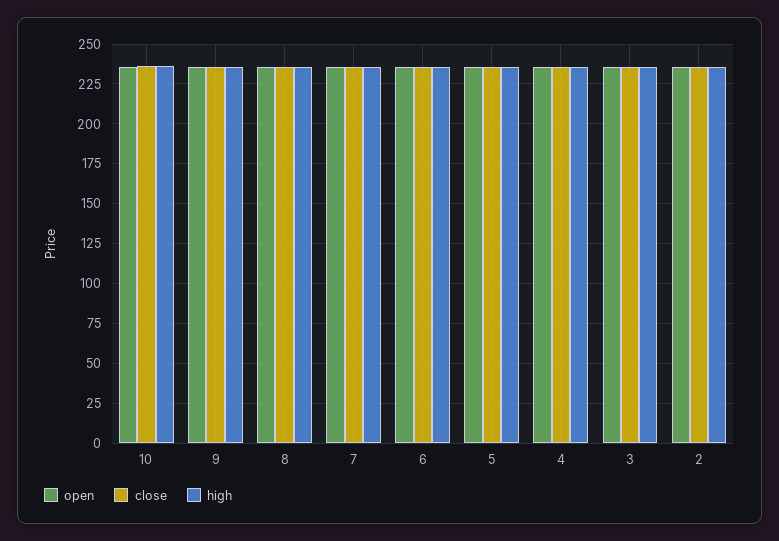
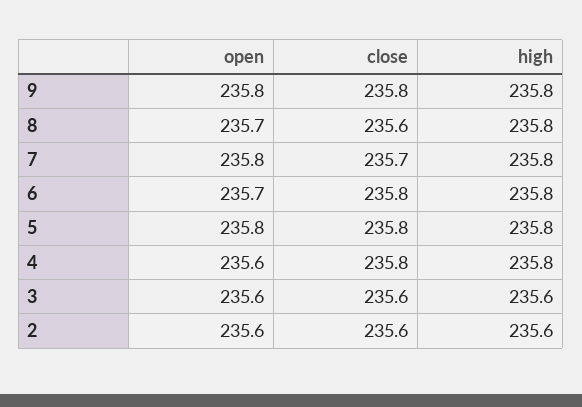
  {
    "open": {
-     "10": 235,
      "9": 235.8,
      "8": 235.7,
      "7": 235.8,
      "6": 235.7,
      "5": 235.8,
      "4": 235.6,
      "3": 235.6,
      "2": 235.6
    },
    "close": {
-     "10": 235,
      "9": 235.8,
      "8": 235.6,
      "7": 235.7,
      "6": 235.8,
      "5": 235.8,
      "4": 235.8,
      "3": 235.6,
      "2": 235.6
    },
    "high": {
-     "10": 235,
      "9": 235.8,
      "8": 235.8,
      "7": 235.8,
      "6": 235.8,
      "5": 235.8,
      "4": 235.8,
      "3": 235.6,
      "2": 235.6
    }
  }

